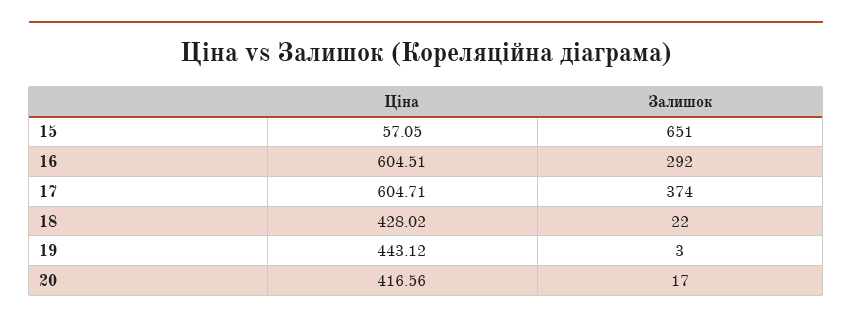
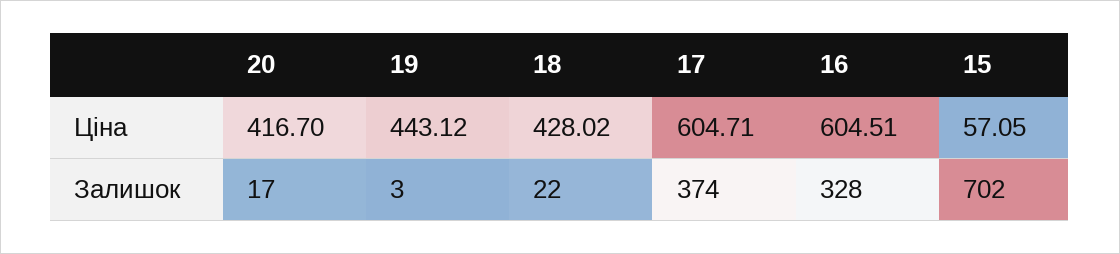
  {
    "Ціна": {
      "15": 57.05,
      "16": 604.51,
      "17": 604.71,
      "18": 428.02,
      "19": 443.12,
-     "20": 416.56
+     "20": 416.7
    },
    "Залишок": {
-     "15": 651,
+     "15": 702,
-     "16": 292,
+     "16": 328,
      "17": 374,
      "18": 22,
      "19": 3,
      "20": 17
    }
  }

